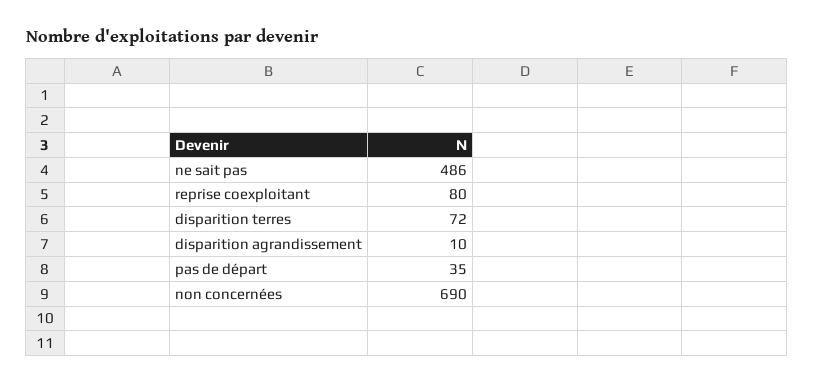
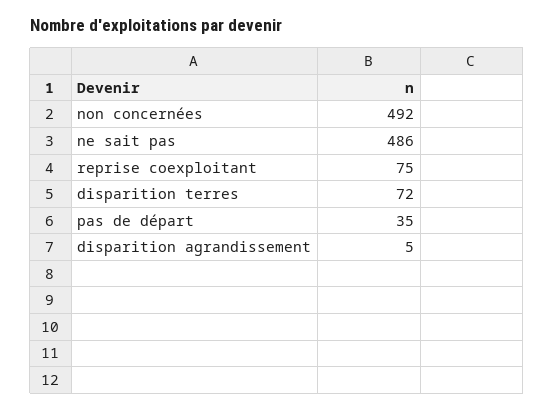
  {
    "ne sait pas": 486,
-   "reprise coexploitant": 80,
+   "reprise coexploitant": 75,
    "disparition terres": 72,
-   "disparition agrandissement": 10,
+   "disparition agrandissement": 5,
    "pas de départ": 35,
-   "non concernées": 690
+   "non concernées": 492
  }

